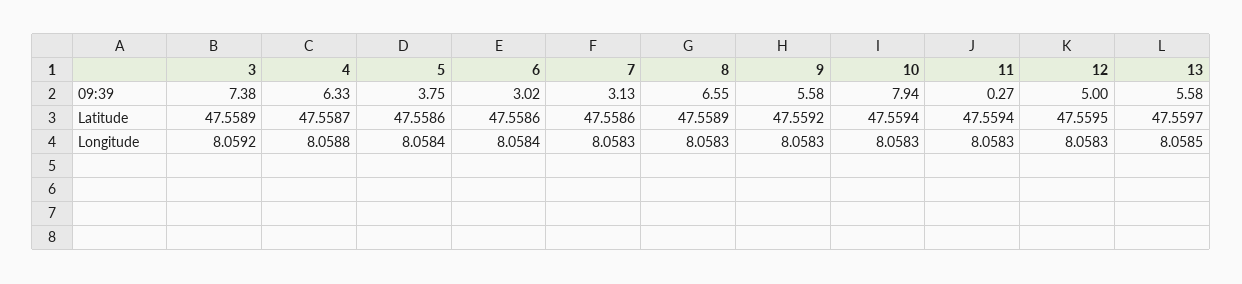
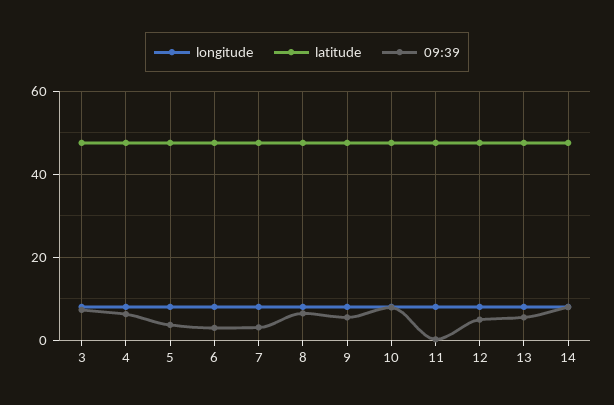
  {
    "09:39": {
      "3": 7.38,
      "4": 6.33,
      "5": 3.75,
      "6": 3.02,
      "7": 3.13,
      "8": 6.55,
      "9": 5.58,
      "10": 7.94,
      "11": 0.27,
      "12": 5,
-     "13": 5.58
+     "13": 5.58,
+     "14": 8
    },
    "Latitude": {
      "3": 47.5589,
      "4": 47.5587,
      "5": 47.5586,
      "6": 47.5586,
      "7": 47.5586,
      "8": 47.5589,
      "9": 47.5592,
      "10": 47.5594,
      "11": 47.5594,
      "12": 47.5595,
-     "13": 47.5597
+     "13": 47.5597,
+     "14": 48
    },
    "Longitude": {
      "3": 8.0592,
      "4": 8.0588,
      "5": 8.0584,
      "6": 8.0584,
      "7": 8.0583,
      "8": 8.0583,
      "9": 8.0583,
      "10": 8.0583,
      "11": 8.0583,
      "12": 8.0583,
-     "13": 8.0585
+     "13": 8.0585,
+     "14": 8
    }
  }

